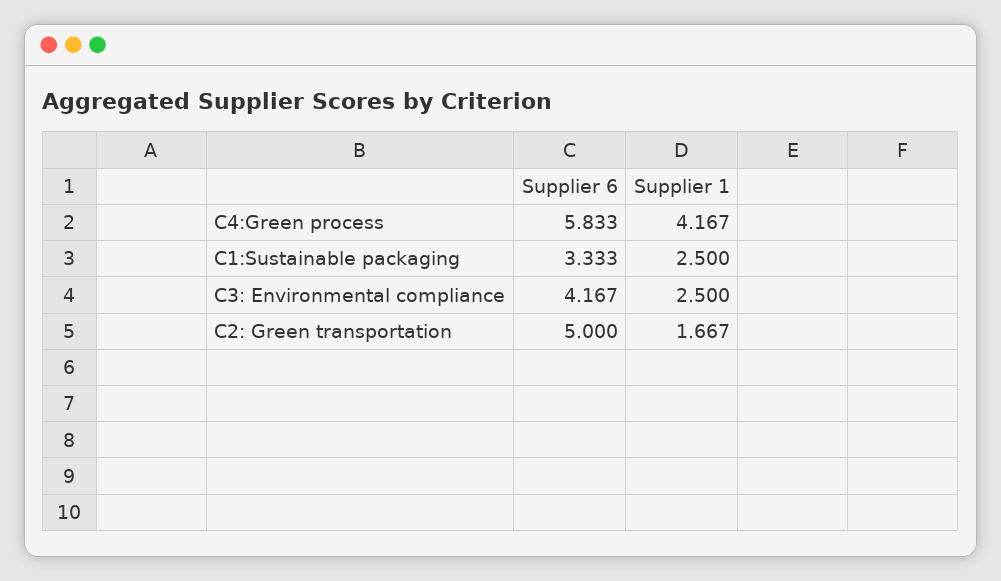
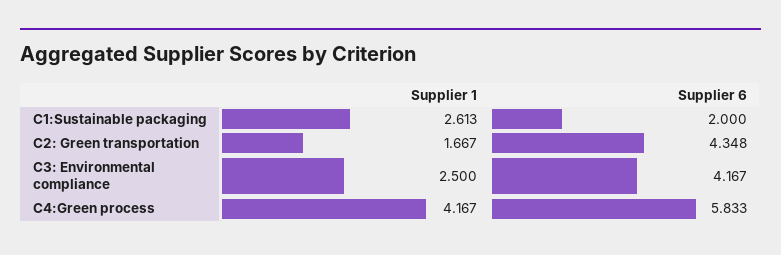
  {
    "Supplier 6": {
      "C4:Green process": 5.833,
-     "C1:Sustainable packaging": 3.333,
+     "C1:Sustainable packaging": 2,
      "C3: Environmental compliance": 4.167,
-     "C2: Green transportation": 5
+     "C2: Green transportation": 4.348
    },
    "Supplier 1": {
      "C4:Green process": 4.167,
-     "C1:Sustainable packaging": 2.5,
+     "C1:Sustainable packaging": 2.613,
      "C3: Environmental compliance": 2.5,
      "C2: Green transportation": 1.667
    }
  }

